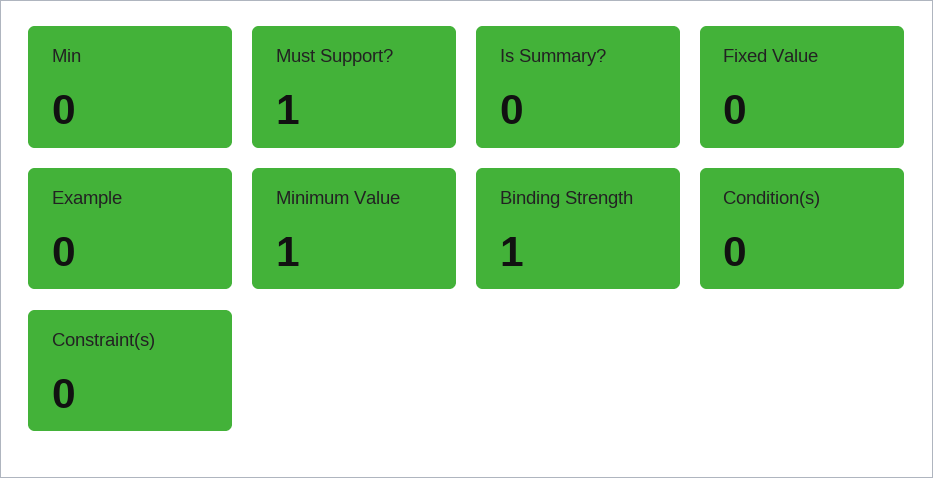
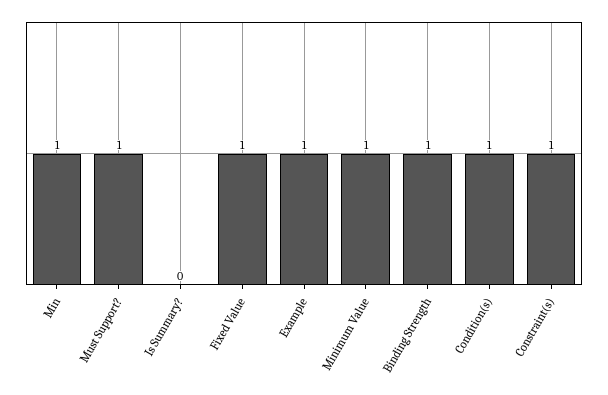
  {
-   "Min": 0,
+   "Min": 1,
    "Must Support?": 1,
    "Is Summary?": 0,
-   "Fixed Value": 0,
+   "Fixed Value": 1,
-   "Example": 0,
+   "Example": 1,
    "Minimum Value": 1,
    "Binding Strength": 1,
-   "Condition(s)": 0,
+   "Condition(s)": 1,
-   "Constraint(s)": 0
+   "Constraint(s)": 1
  }

